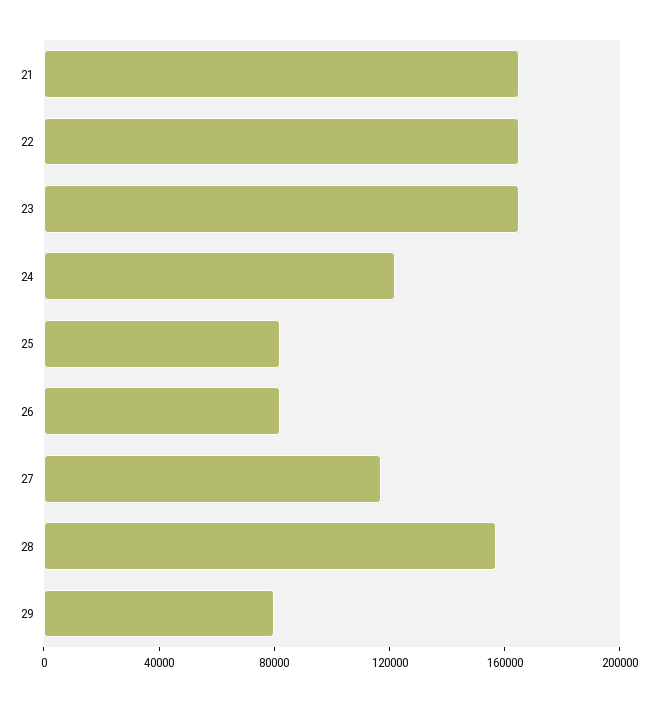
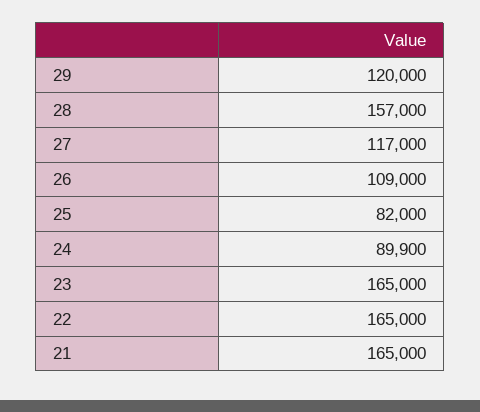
  {
    "21": 165000,
    "22": 165000,
    "23": 165000,
-   "24": 120000,
+   "24": 89900,
    "25": 82000,
-   "26": 80000,
+   "26": 109000,
    "27": 117000,
    "28": 157000,
-   "29": 80000
+   "29": 120000
  }

